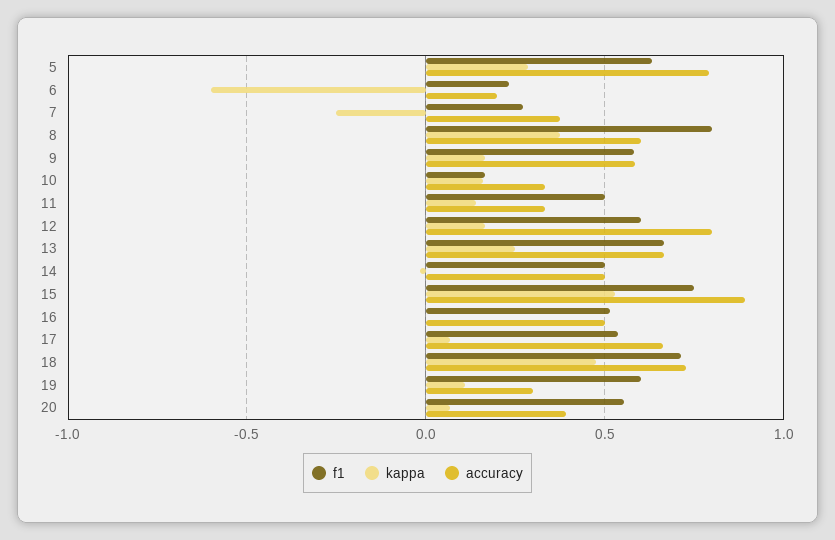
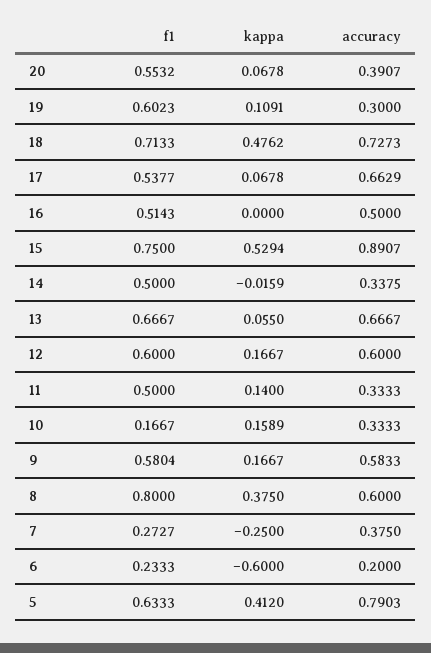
  {
    "f1": {
      "5": 0.6333,
      "6": 0.2333,
      "7": 0.2727,
      "8": 0.8,
      "9": 0.5804,
      "10": 0.1667,
      "11": 0.5,
      "12": 0.6,
      "13": 0.6667,
      "14": 0.5,
      "15": 0.75,
      "16": 0.5143,
      "17": 0.5377,
      "18": 0.7133,
      "19": 0.6023,
      "20": 0.5532
    },
    "kappa": {
-     "5": 0.3,
+     "5": 0.412,
      "6": -0.6,
      "7": -0.25,
      "8": 0.375,
      "9": 0.1667,
      "10": 0.1589,
      "11": 0.14,
      "12": 0.1667,
-     "13": 0.25,
+     "13": 0.055,
      "14": -0.0159,
      "15": 0.5294,
      "16": 0,
      "17": 0.0678,
      "18": 0.4762,
      "19": 0.1091,
      "20": 0.0678
    },
    "accuracy": {
      "5": 0.7903,
      "6": 0.2,
      "7": 0.375,
      "8": 0.6,
      "9": 0.5833,
      "10": 0.3333,
      "11": 0.3333,
-     "12": 0.8,
+     "12": 0.6,
      "13": 0.6667,
-     "14": 0.5,
+     "14": 0.3375,
      "15": 0.8907,
      "16": 0.5,
      "17": 0.6629,
      "18": 0.7273,
      "19": 0.3,
      "20": 0.3907
    }
  }

